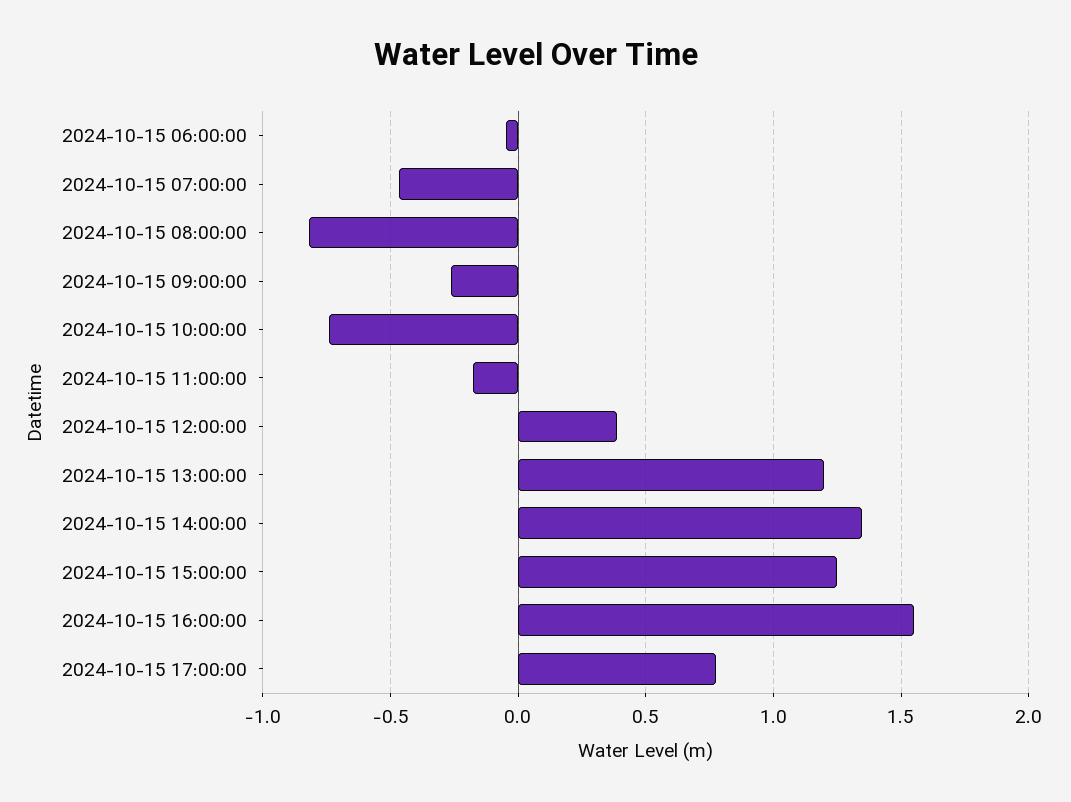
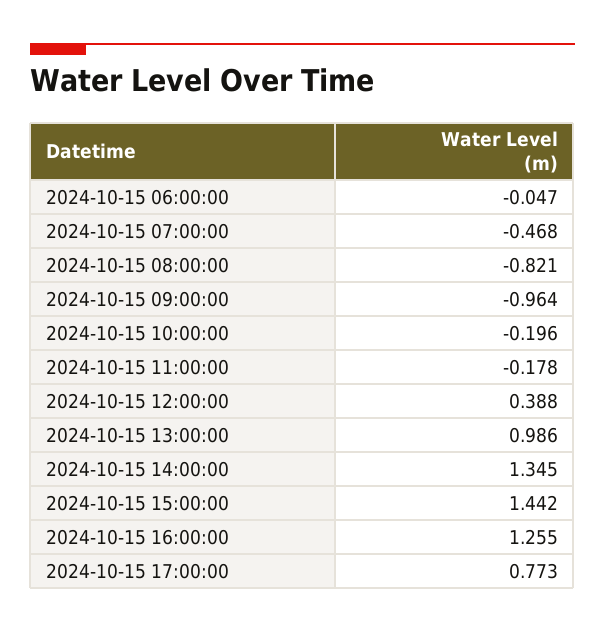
  {
    "2024-10-15 06:00:00": -0.047,
    "2024-10-15 07:00:00": -0.468,
    "2024-10-15 08:00:00": -0.821,
-   "2024-10-15 09:00:00": -0.25,
+   "2024-10-15 09:00:00": -0.964,
-   "2024-10-15 10:00:00": -0.75,
+   "2024-10-15 10:00:00": -0.196,
    "2024-10-15 11:00:00": -0.178,
    "2024-10-15 12:00:00": 0.388,
-   "2024-10-15 13:00:00": 1.2,
+   "2024-10-15 13:00:00": 0.986,
    "2024-10-15 14:00:00": 1.345,
-   "2024-10-15 15:00:00": 1.25,
+   "2024-10-15 15:00:00": 1.442,
-   "2024-10-15 16:00:00": 1.55,
+   "2024-10-15 16:00:00": 1.255,
    "2024-10-15 17:00:00": 0.773
  }

